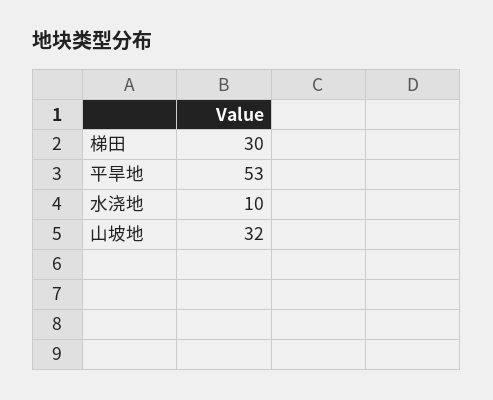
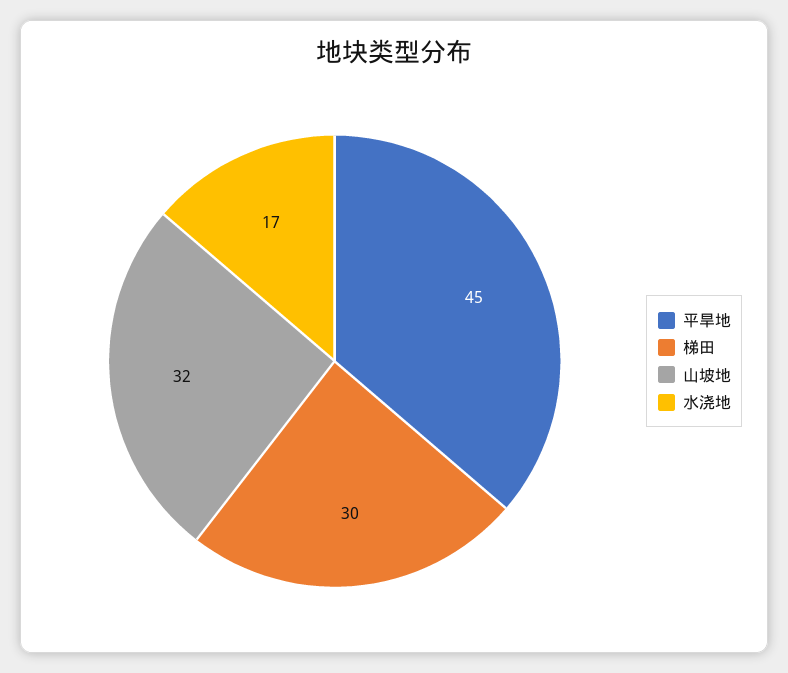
  {
    "梯田": 30,
-   "平旱地": 53,
+   "平旱地": 45,
-   "水浇地": 10,
+   "水浇地": 17,
    "山坡地": 32
  }

